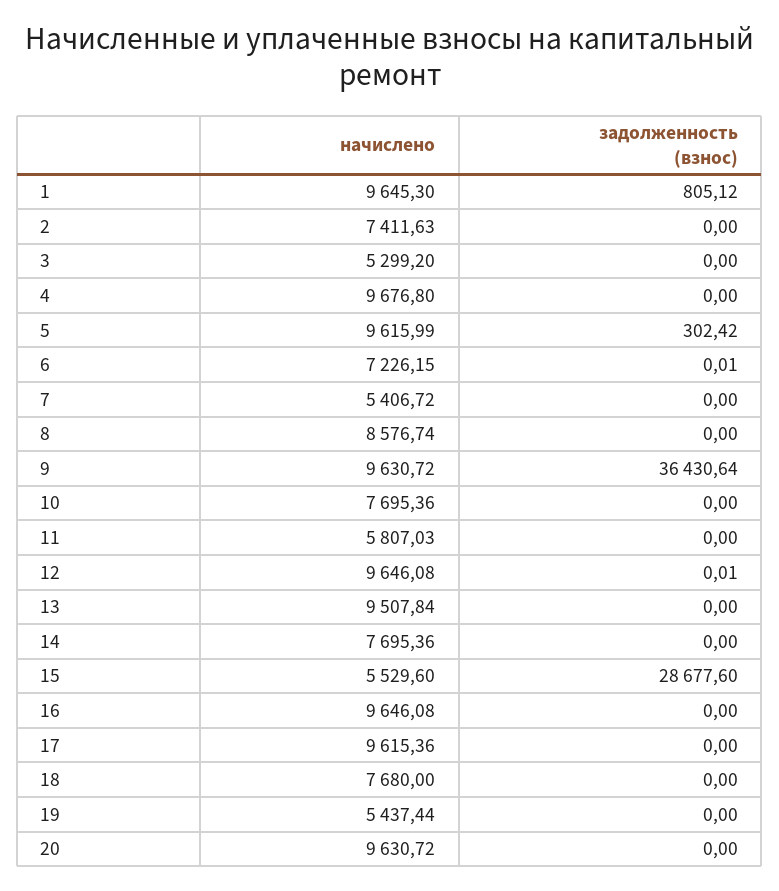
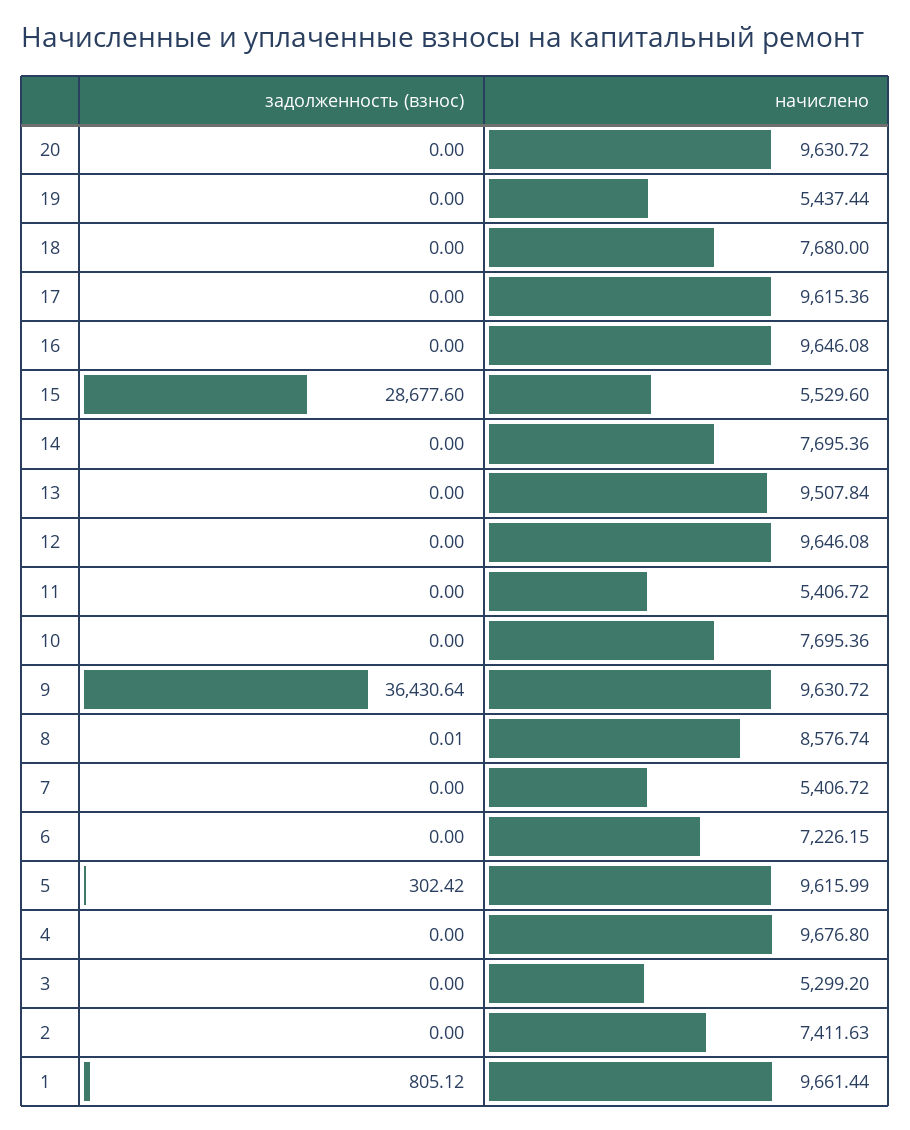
  {
    "начислено": {
-     "1": 9645.3,
+     "1": 9661.44,
      "2": 7411.63,
      "3": 5299.2,
      "4": 9676.8,
      "5": 9615.99,
      "6": 7226.15,
      "7": 5406.72,
      "8": 8576.74,
      "9": 9630.72,
      "10": 7695.36,
-     "11": 5807.03,
+     "11": 5406.72,
      "12": 9646.08,
      "13": 9507.84,
      "14": 7695.36,
      "15": 5529.6,
      "16": 9646.08,
      "17": 9615.36,
      "18": 7680,
      "19": 5437.44,
      "20": 9630.72
    },
    "задолженность (взнос)": {
      "1": 805.12,
      "2": 0,
      "3": 0,
      "4": 0,
      "5": 302.42,
-     "6": 0.01,
+     "6": 0,
      "7": 0,
-     "8": 0,
+     "8": 0.01,
      "9": 36430.64,
      "10": 0,
      "11": 0,
-     "12": 0.01,
+     "12": 0,
      "13": 0,
      "14": 0,
      "15": 28677.6,
      "16": 0,
      "17": 0,
      "18": 0,
      "19": 0,
      "20": 0
    }
  }

